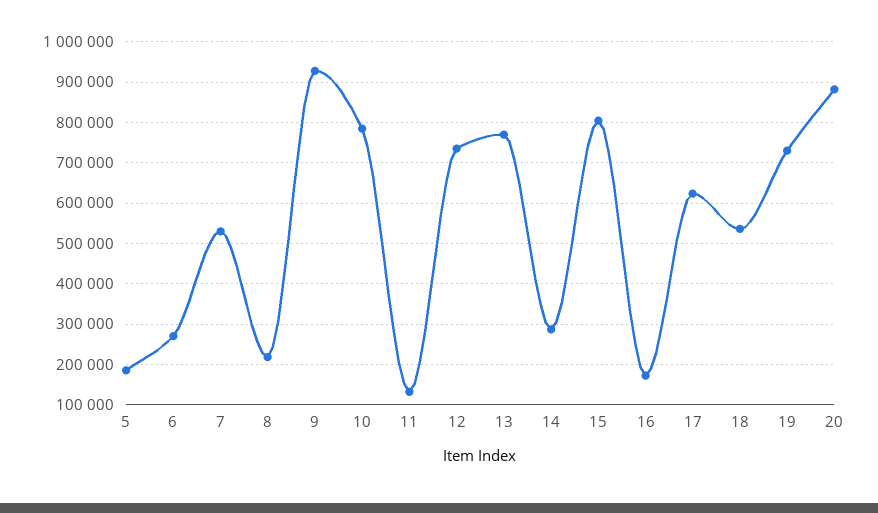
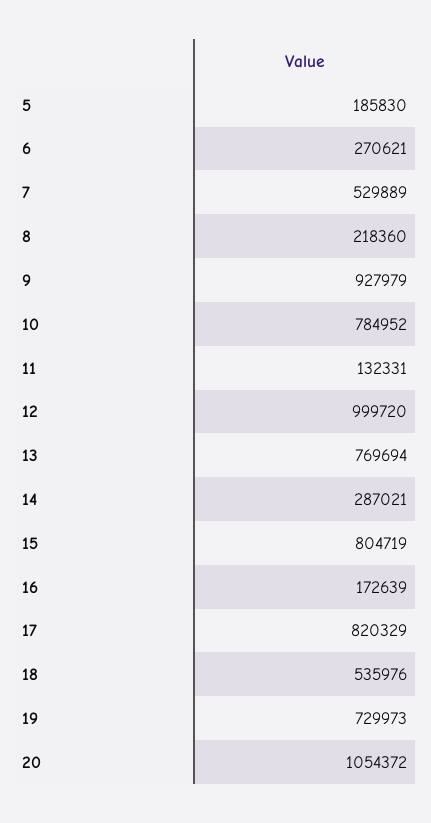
  {
    "5": 185830,
    "6": 270621,
    "7": 529889,
    "8": 218360,
    "9": 927979,
    "10": 784952,
    "11": 132331,
-   "12": 740000,
+   "12": 999720,
    "13": 769694,
    "14": 287021,
    "15": 804719,
    "16": 172639,
-   "17": 620000,
+   "17": 820329,
    "18": 535976,
    "19": 729973,
-   "20": 880000
+   "20": 1054372
  }

